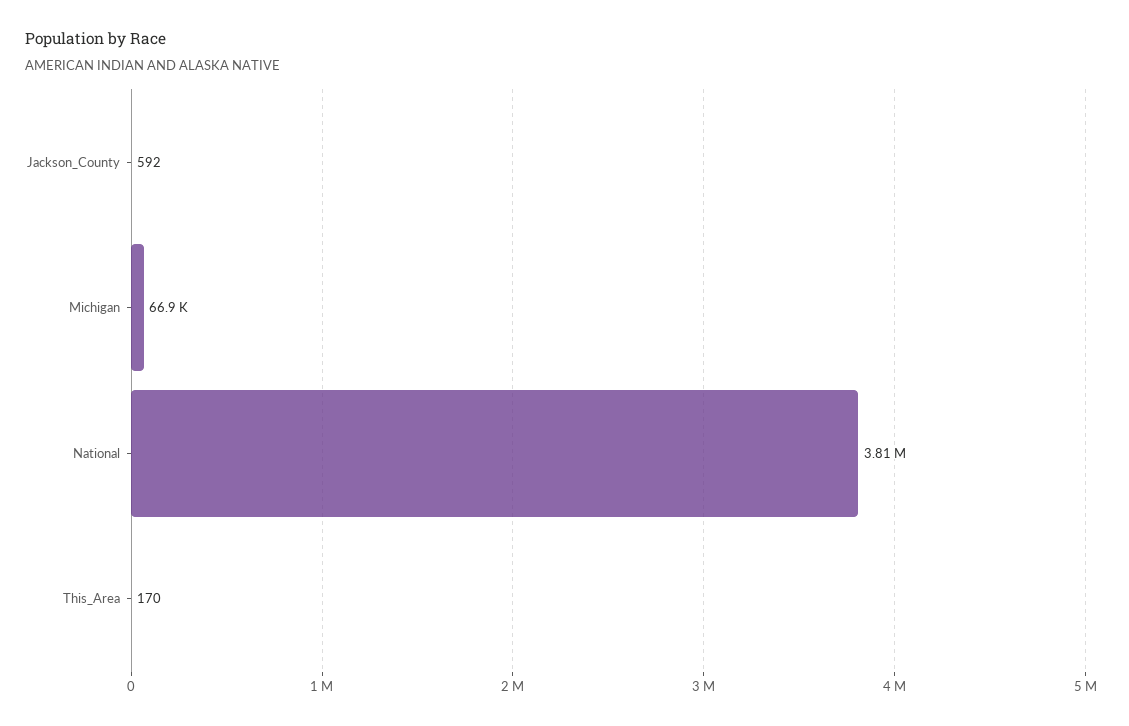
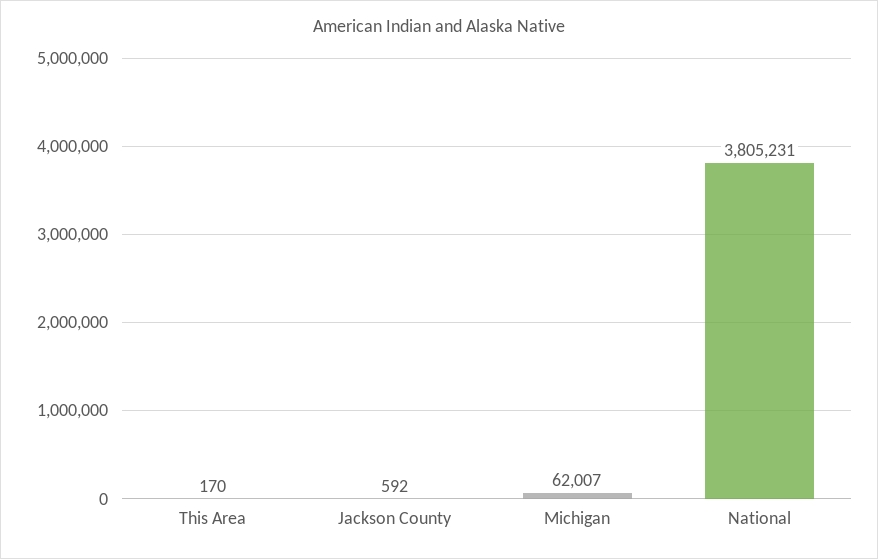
  {
    "Jackson_County": 592,
-   "Michigan": 66900,
+   "Michigan": 62007,
    "National": 3805231,
    "This_Area": 170
  }

